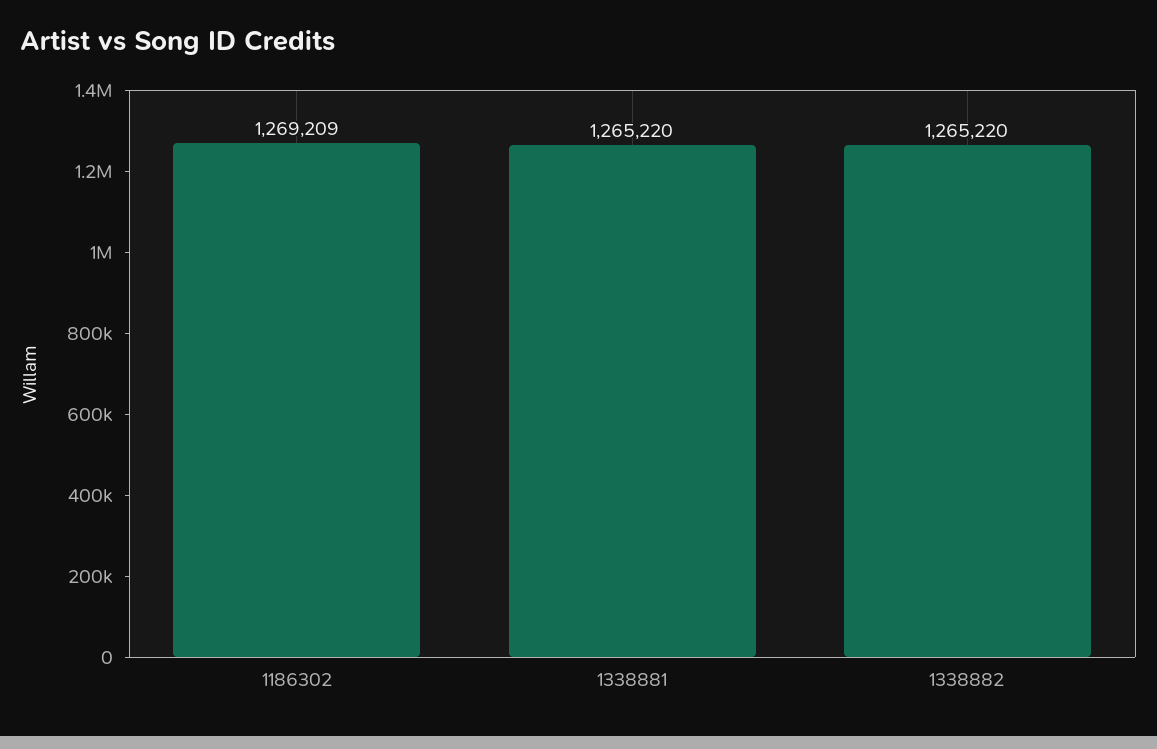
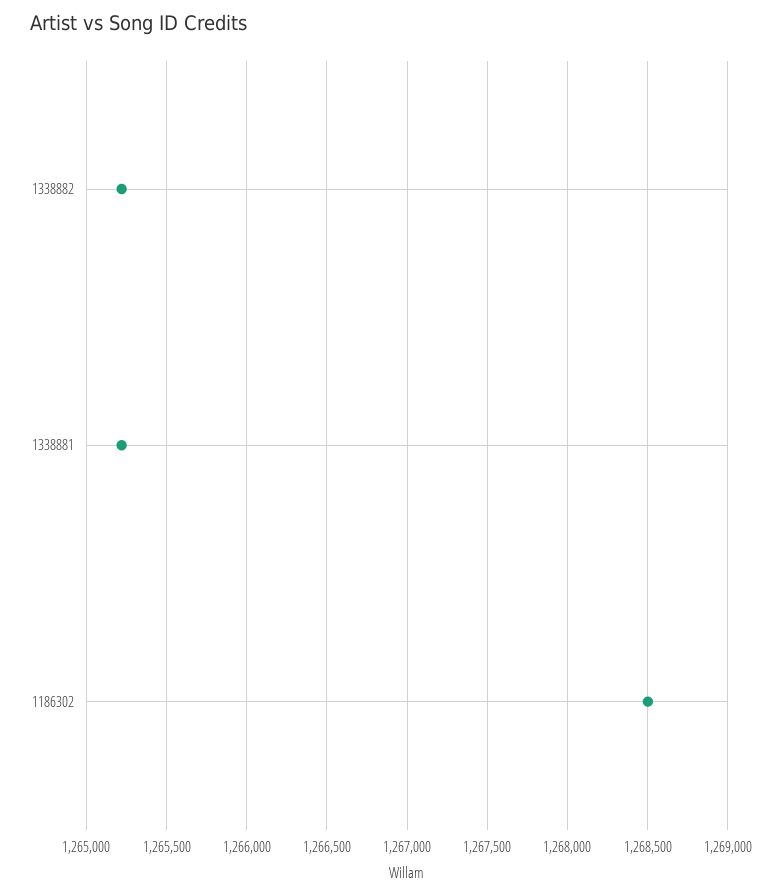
  {
-   "1186302": 1269209,
+   "1186302": 1268500,
    "1338881": 1265220,
    "1338882": 1265220
  }

